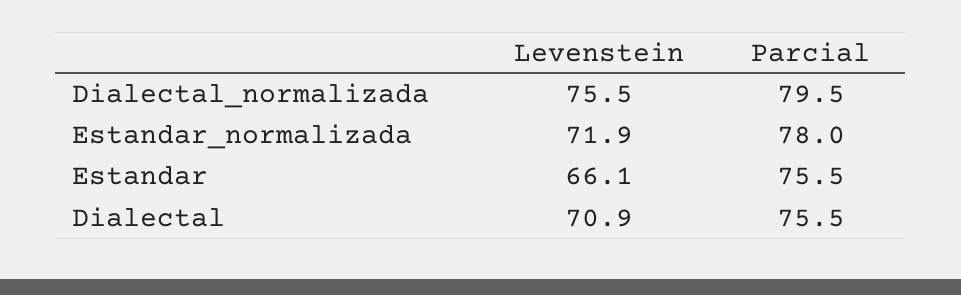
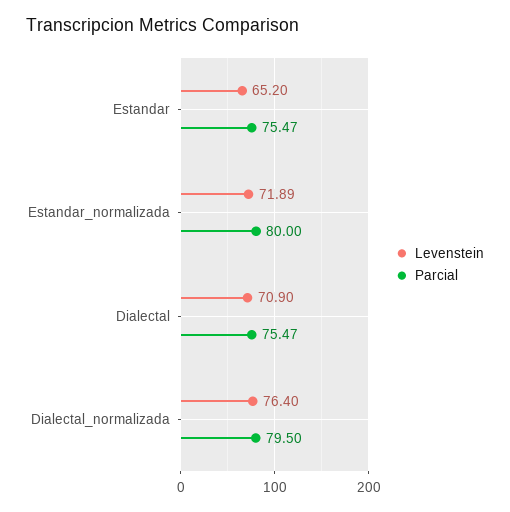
  {
    "Levenstein": {
-     "Dialectal_normalizada": 75.5,
+     "Dialectal_normalizada": 76.4,
      "Estandar_normalizada": 71.89,
-     "Estandar": 66.1,
+     "Estandar": 65.2,
      "Dialectal": 70.9
    },
    "Parcial": {
      "Dialectal_normalizada": 79.5,
-     "Estandar_normalizada": 78,
+     "Estandar_normalizada": 80,
      "Estandar": 75.47,
      "Dialectal": 75.47
    }
  }

